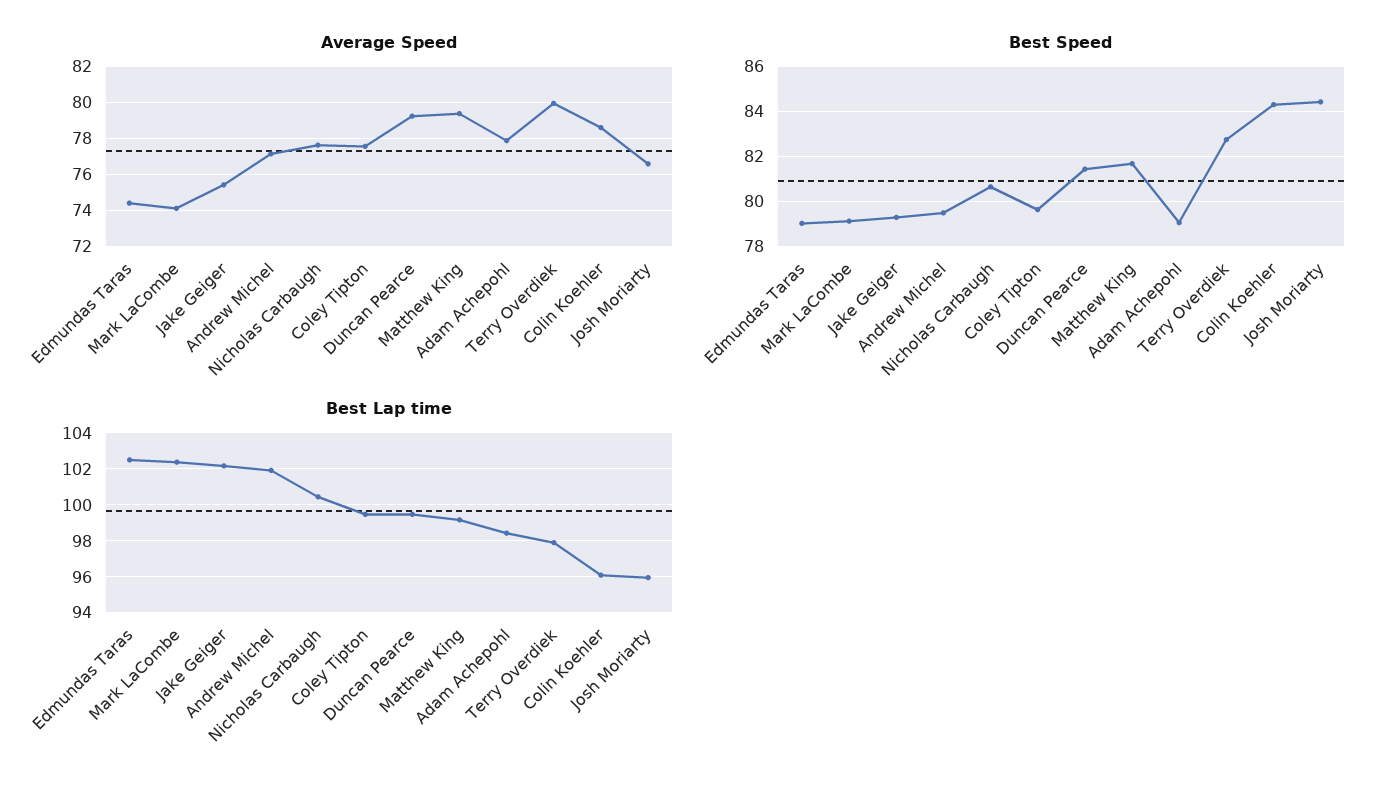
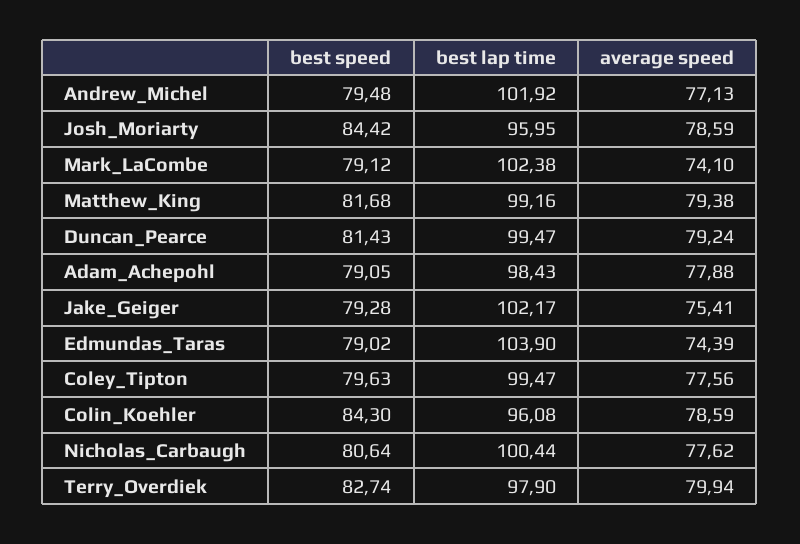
  {
    "Average Speed": {
      "Edmundas Taras": 74.39,
      "Mark LaCombe": 74.1,
      "Jake Geiger": 75.41,
      "Andrew Michel": 77.13,
      "Nicholas Carbaugh": 77.62,
      "Coley Tipton": 77.56,
      "Duncan Pearce": 79.24,
      "Matthew King": 79.38,
      "Adam Achepohl": 77.88,
      "Terry Overdiek": 79.94,
      "Colin Koehler": 78.59,
-     "Josh Moriarty": 76.5
+     "Josh Moriarty": 78.59
    },
    "Best Speed": {
      "Edmundas Taras": 79.02,
      "Mark LaCombe": 79.12,
      "Jake Geiger": 79.28,
      "Andrew Michel": 79.48,
      "Nicholas Carbaugh": 80.64,
      "Coley Tipton": 79.63,
      "Duncan Pearce": 81.43,
      "Matthew King": 81.68,
      "Adam Achepohl": 79.05,
      "Terry Overdiek": 82.74,
      "Colin Koehler": 84.3,
      "Josh Moriarty": 84.42
    },
    "Best Lap time": {
-     "Edmundas Taras": 102.5,
+     "Edmundas Taras": 103.9,
      "Mark LaCombe": 102.38,
      "Jake Geiger": 102.17,
      "Andrew Michel": 101.92,
      "Nicholas Carbaugh": 100.44,
      "Coley Tipton": 99.47,
      "Duncan Pearce": 99.47,
      "Matthew King": 99.16,
      "Adam Achepohl": 98.43,
      "Terry Overdiek": 97.9,
      "Colin Koehler": 96.08,
      "Josh Moriarty": 95.95
    }
  }

